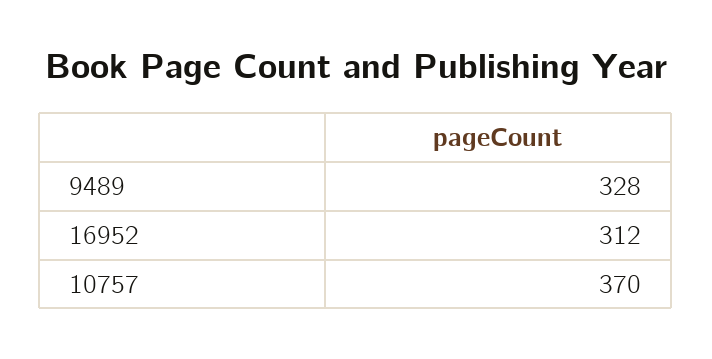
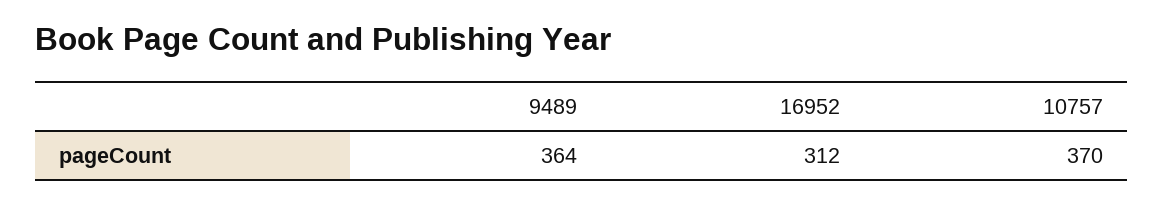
  {
-   "9489": 328,
+   "9489": 364,
    "16952": 312,
    "10757": 370
  }

